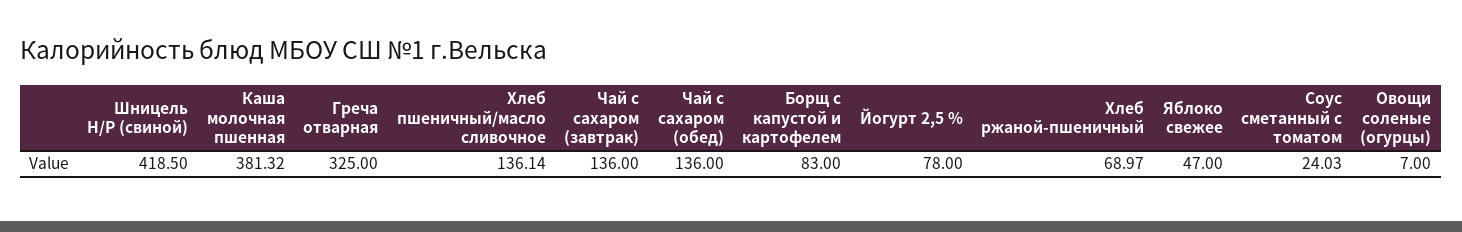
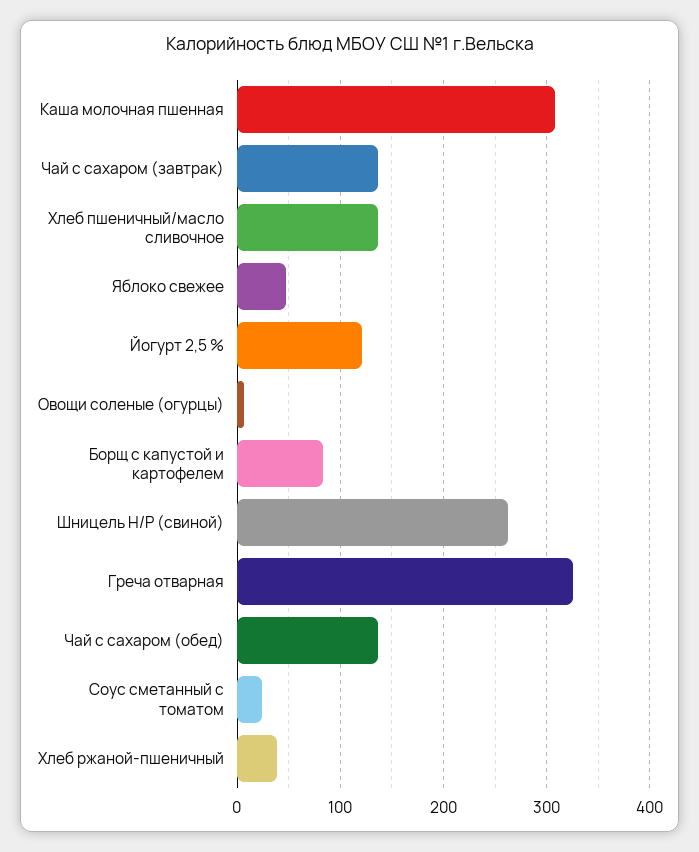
  {
-   "Шницель Н/Р (свиной)": 418.5,
+   "Шницель Н/Р (свиной)": 260,
-   "Каша молочная пшенная": 381.32,
+   "Каша молочная пшенная": 310,
    "Греча отварная": 325,
    "Хлеб пшеничный/масло сливочное": 136.14,
    "Чай с сахаром (завтрак)": 136,
    "Чай с сахаром (обед)": 136,
    "Борщ с капустой и картофелем": 83,
-   "Йогурт 2,5 %": 78,
+   "Йогурт 2,5 %": 120,
-   "Хлеб ржаной-пшеничный": 68.97,
+   "Хлеб ржаной-пшеничный": 40,
    "Яблоко свежее": 47,
    "Соус сметанный с томатом": 24.03,
    "Овощи соленые (огурцы)": 7
  }

